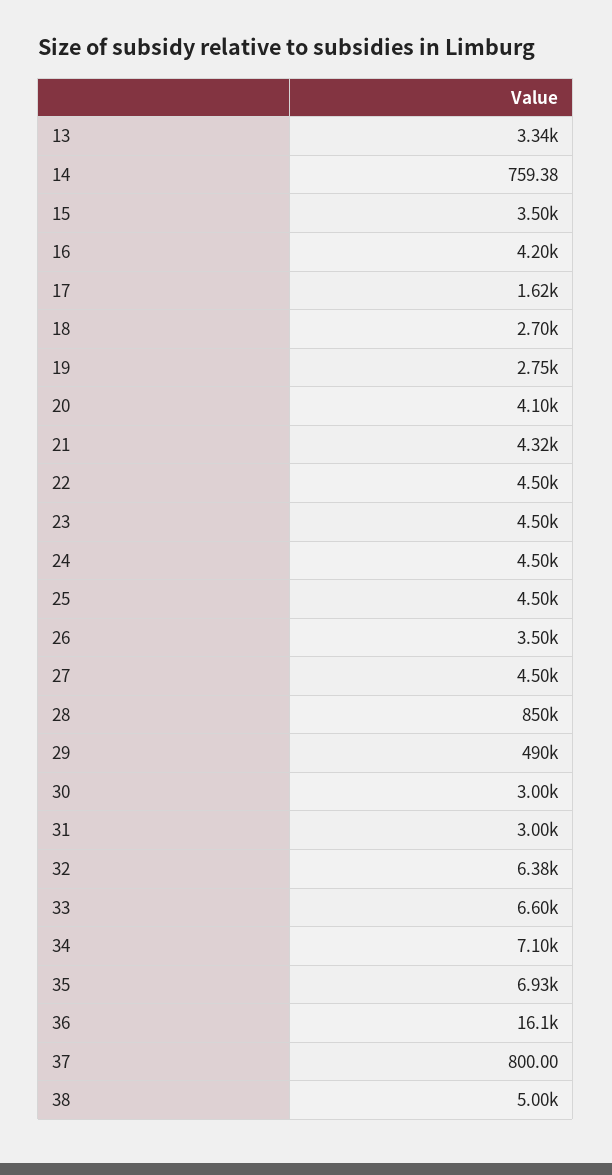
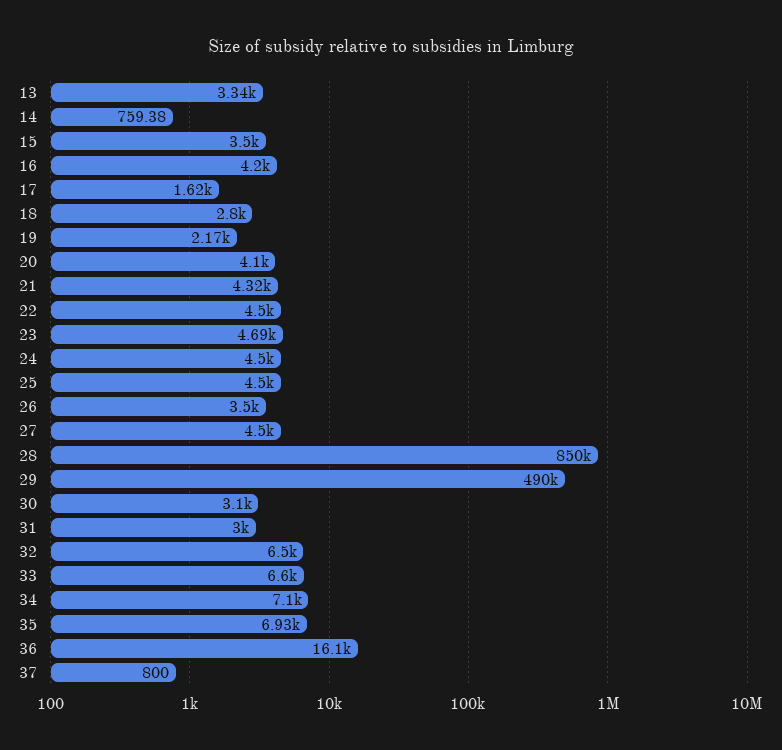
  {
    "13": 3340,
    "14": 759.38,
    "15": 3500,
    "16": 4200,
    "17": 1620,
-   "18": 2700,
+   "18": 2800,
-   "19": 2750,
+   "19": 2170,
    "20": 4100,
    "21": 4320,
    "22": 4500,
-   "23": 4500,
+   "23": 4690,
    "24": 4500,
    "25": 4500,
    "26": 3500,
    "27": 4500,
    "28": 850000,
    "29": 490000,
-   "30": 3000,
+   "30": 3100,
    "31": 3000,
-   "32": 6380,
+   "32": 6500,
    "33": 6600,
    "34": 7100,
    "35": 6930,
    "36": 16100,
-   "37": 800,
+   "37": 800
-   "38": 5000
  }

